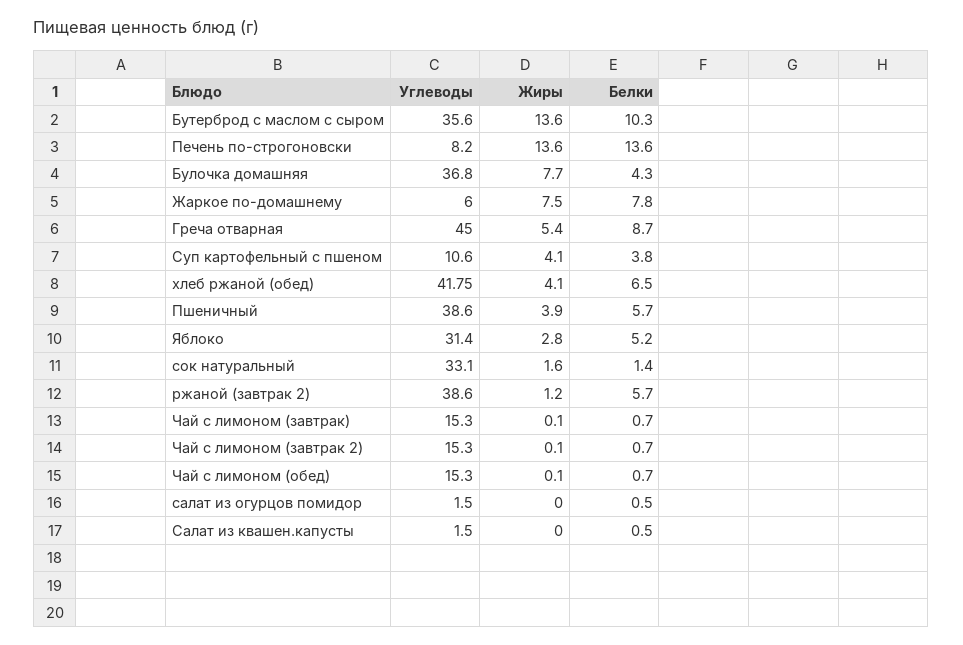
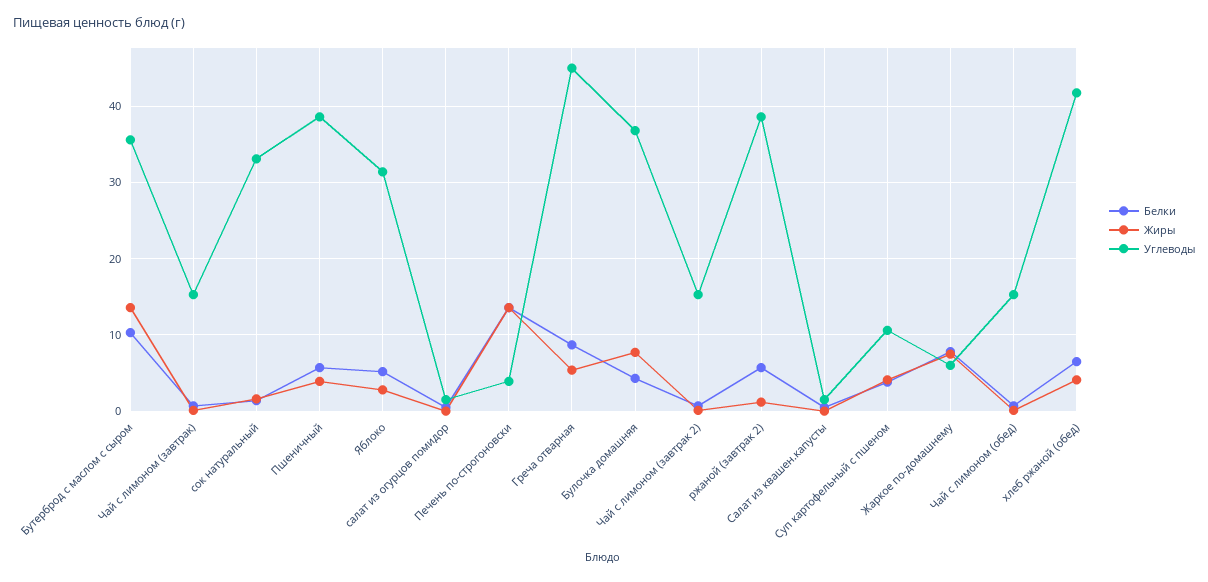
  {
    "Углеводы": {
      "Бутерброд с маслом с сыром": 35.6,
-     "Печень по-строгоновски": 8.2,
+     "Печень по-строгоновски": 4,
      "Булочка домашняя": 36.8,
      "Жаркое по-домашнему": 6,
      "Греча отварная": 45,
      "Суп картофельный с пшеном": 10.6,
      "хлеб ржаной (обед)": 41.75,
      "Пшеничный": 38.6,
      "Яблоко": 31.4,
      "сок натуральный": 33.1,
      "ржаной (завтрак 2)": 38.6,
      "Чай с лимоном (завтрак)": 15.3,
      "Чай с лимоном (завтрак 2)": 15.3,
      "Чай с лимоном (обед)": 15.3,
      "салат из огурцов помидор": 1.5,
      "Салат из квашен.капусты": 1.5
    },
    "Жиры": {
      "Бутерброд с маслом с сыром": 13.6,
      "Печень по-строгоновски": 13.6,
      "Булочка домашняя": 7.7,
      "Жаркое по-домашнему": 7.5,
      "Греча отварная": 5.4,
      "Суп картофельный с пшеном": 4.1,
      "хлеб ржаной (обед)": 4.1,
      "Пшеничный": 3.9,
      "Яблоко": 2.8,
      "сок натуральный": 1.6,
      "ржаной (завтрак 2)": 1.2,
      "Чай с лимоном (завтрак)": 0.1,
      "Чай с лимоном (завтрак 2)": 0.1,
      "Чай с лимоном (обед)": 0.1,
      "салат из огурцов помидор": 0,
      "Салат из квашен.капусты": 0
    },
    "Белки": {
      "Бутерброд с маслом с сыром": 10.3,
      "Печень по-строгоновски": 13.6,
      "Булочка домашняя": 4.3,
      "Жаркое по-домашнему": 7.8,
      "Греча отварная": 8.7,
      "Суп картофельный с пшеном": 3.8,
      "хлеб ржаной (обед)": 6.5,
      "Пшеничный": 5.7,
      "Яблоко": 5.2,
      "сок натуральный": 1.4,
      "ржаной (завтрак 2)": 5.7,
      "Чай с лимоном (завтрак)": 0.7,
      "Чай с лимоном (завтрак 2)": 0.7,
      "Чай с лимоном (обед)": 0.7,
      "салат из огурцов помидор": 0.5,
      "Салат из квашен.капусты": 0.5
    }
  }

